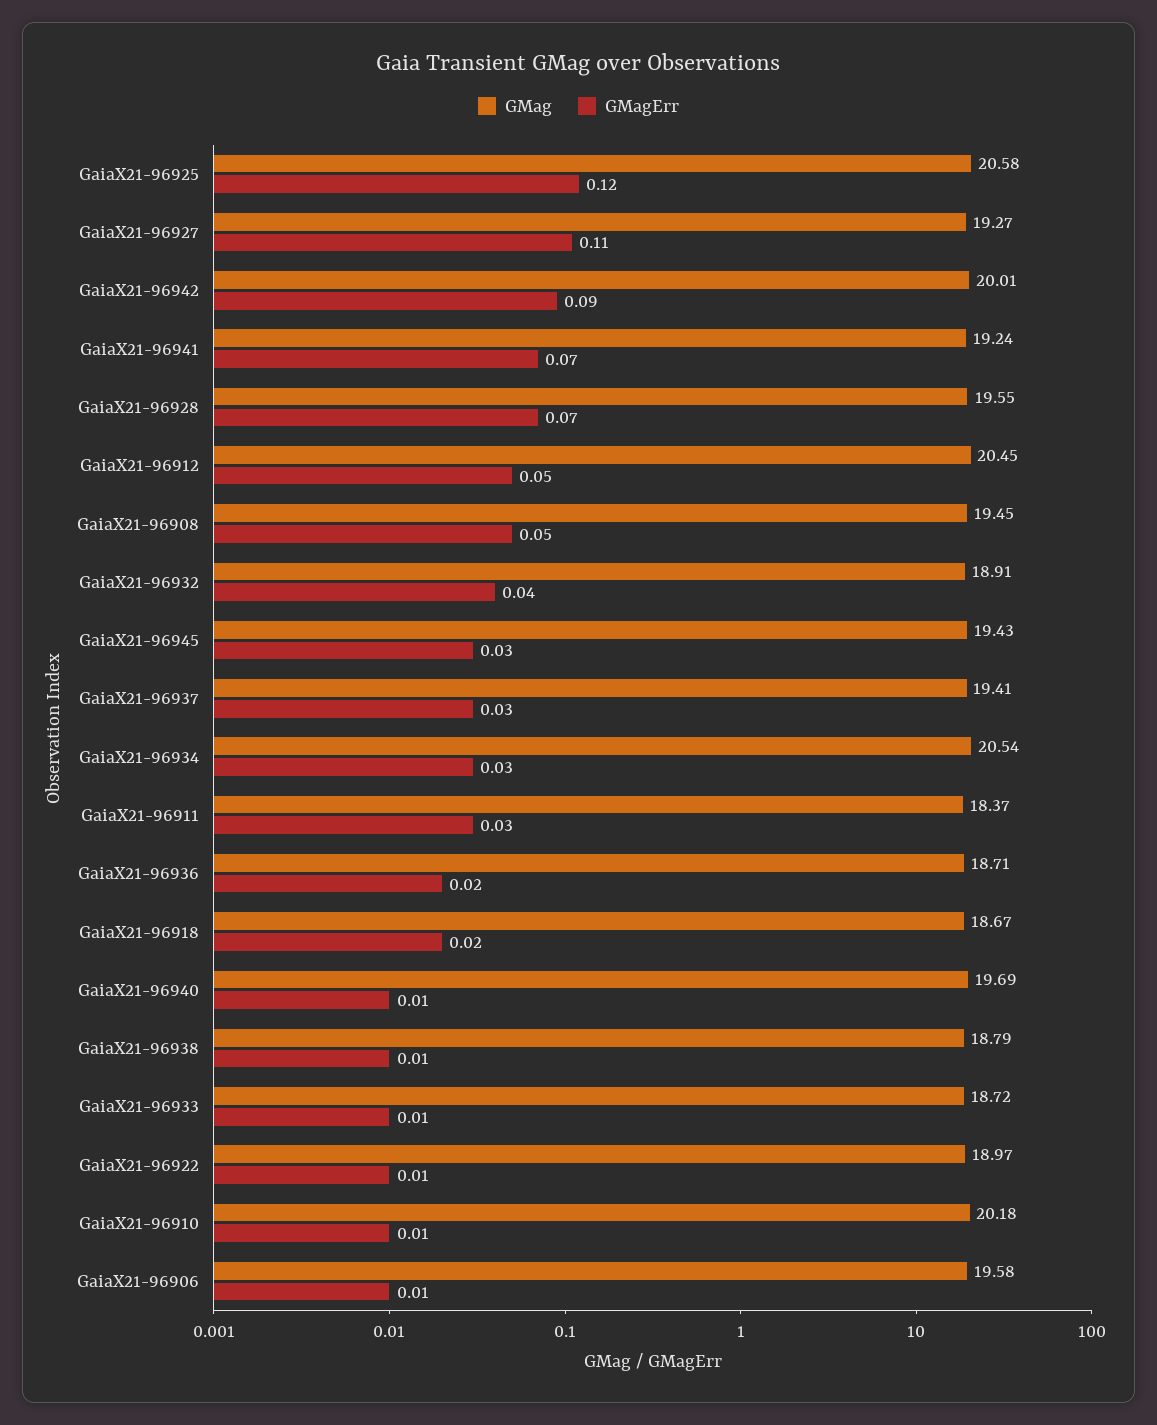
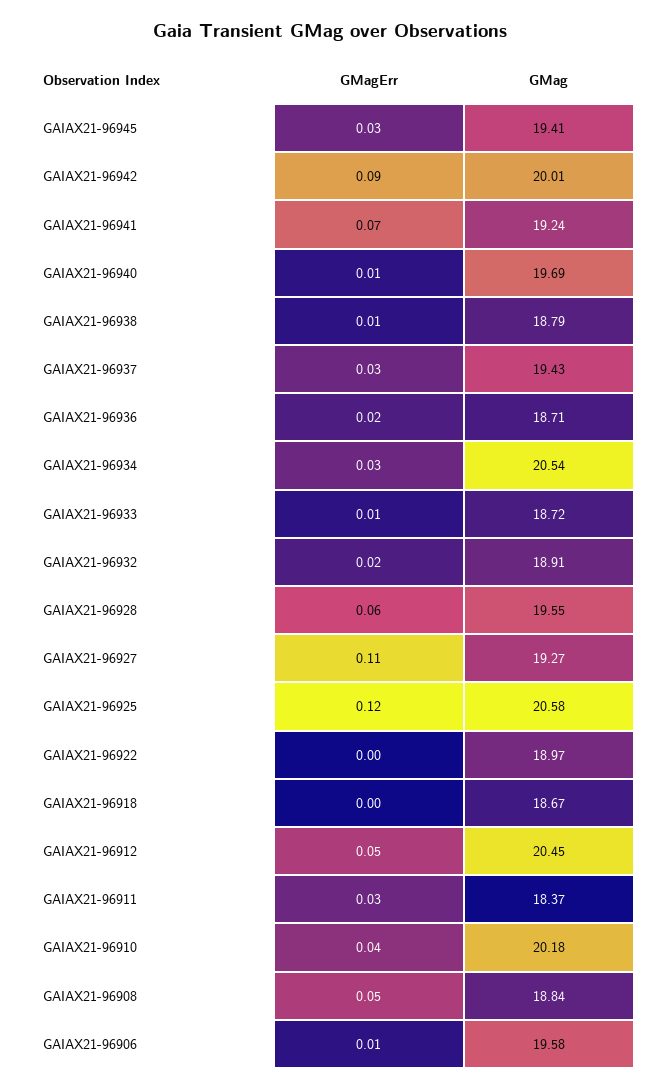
  {
    "GMag": {
      "GaiaX21-96925": 20.58,
      "GaiaX21-96927": 19.27,
      "GaiaX21-96942": 20.01,
      "GaiaX21-96941": 19.24,
      "GaiaX21-96928": 19.55,
      "GaiaX21-96912": 20.45,
-     "GaiaX21-96908": 19.45,
+     "GaiaX21-96908": 18.84,
      "GaiaX21-96932": 18.91,
-     "GaiaX21-96945": 19.43,
+     "GaiaX21-96945": 19.41,
-     "GaiaX21-96937": 19.41,
+     "GaiaX21-96937": 19.43,
      "GaiaX21-96934": 20.54,
      "GaiaX21-96911": 18.37,
      "GaiaX21-96936": 18.71,
      "GaiaX21-96918": 18.67,
      "GaiaX21-96940": 19.69,
      "GaiaX21-96938": 18.79,
      "GaiaX21-96933": 18.72,
      "GaiaX21-96922": 18.97,
      "GaiaX21-96910": 20.18,
      "GaiaX21-96906": 19.58
    },
    "GMagErr": {
      "GaiaX21-96925": 0.12,
      "GaiaX21-96927": 0.11,
      "GaiaX21-96942": 0.09,
      "GaiaX21-96941": 0.07,
-     "GaiaX21-96928": 0.07,
+     "GaiaX21-96928": 0.06,
      "GaiaX21-96912": 0.05,
      "GaiaX21-96908": 0.05,
-     "GaiaX21-96932": 0.04,
+     "GaiaX21-96932": 0.02,
      "GaiaX21-96945": 0.03,
      "GaiaX21-96937": 0.03,
      "GaiaX21-96934": 0.03,
      "GaiaX21-96911": 0.03,
      "GaiaX21-96936": 0.02,
-     "GaiaX21-96918": 0.02,
+     "GaiaX21-96918": 0,
      "GaiaX21-96940": 0.01,
      "GaiaX21-96938": 0.01,
      "GaiaX21-96933": 0.01,
-     "GaiaX21-96922": 0.01,
+     "GaiaX21-96922": 0,
-     "GaiaX21-96910": 0.01,
+     "GaiaX21-96910": 0.04,
      "GaiaX21-96906": 0.01
    }
  }

